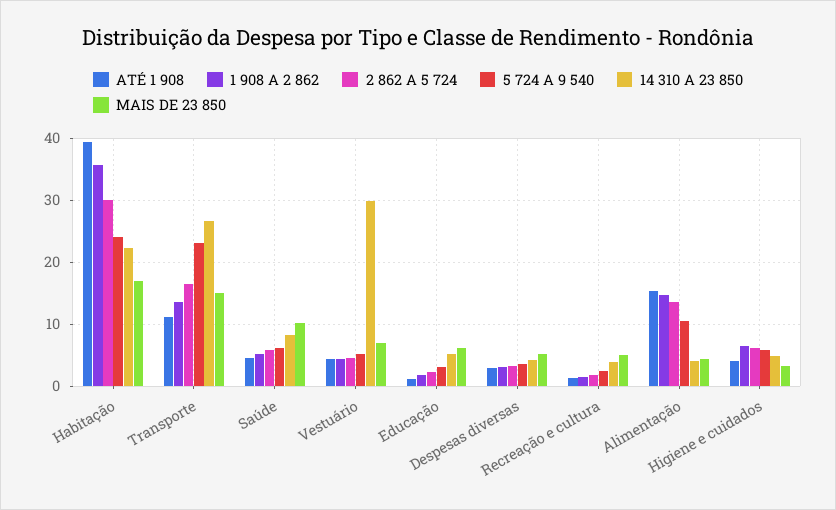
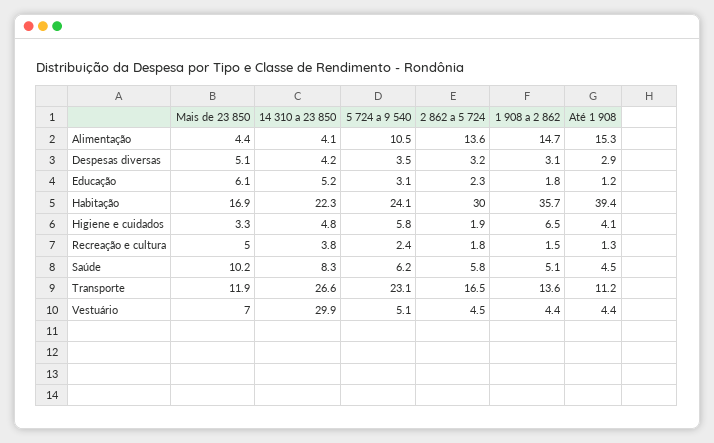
  {
    "ATÉ 1 908": {
      "Habitação": 39.4,
      "Transporte": 11.2,
      "Saúde": 4.5,
      "Vestuário": 4.4,
      "Educação": 1.2,
      "Despesas diversas": 2.9,
      "Recreação e cultura": 1.3,
      "Alimentação": 15.3,
      "Higiene e cuidados": 4.1
    },
    "1 908 A 2 862": {
      "Habitação": 35.7,
      "Transporte": 13.6,
      "Saúde": 5.1,
      "Vestuário": 4.4,
      "Educação": 1.8,
      "Despesas diversas": 3.1,
      "Recreação e cultura": 1.5,
      "Alimentação": 14.7,
      "Higiene e cuidados": 6.5
    },
    "2 862 A 5 724": {
      "Habitação": 30,
      "Transporte": 16.5,
      "Saúde": 5.8,
      "Vestuário": 4.5,
      "Educação": 2.3,
      "Despesas diversas": 3.2,
      "Recreação e cultura": 1.8,
      "Alimentação": 13.6,
-     "Higiene e cuidados": 6
+     "Higiene e cuidados": 1.9
    },
    "5 724 A 9 540": {
      "Habitação": 24.1,
      "Transporte": 23.1,
      "Saúde": 6.2,
      "Vestuário": 5.1,
      "Educação": 3.1,
      "Despesas diversas": 3.5,
      "Recreação e cultura": 2.4,
      "Alimentação": 10.5,
      "Higiene e cuidados": 5.8
    },
    "14 310 A 23 850": {
      "Habitação": 22.3,
      "Transporte": 26.6,
      "Saúde": 8.3,
      "Vestuário": 29.9,
      "Educação": 5.2,
      "Despesas diversas": 4.2,
      "Recreação e cultura": 3.8,
      "Alimentação": 4.1,
      "Higiene e cuidados": 4.8
    },
    "MAIS DE 23 850": {
      "Habitação": 16.9,
-     "Transporte": 15,
+     "Transporte": 11.9,
      "Saúde": 10.2,
      "Vestuário": 7,
      "Educação": 6.1,
      "Despesas diversas": 5.1,
      "Recreação e cultura": 5,
      "Alimentação": 4.4,
      "Higiene e cuidados": 3.3
    }
  }

